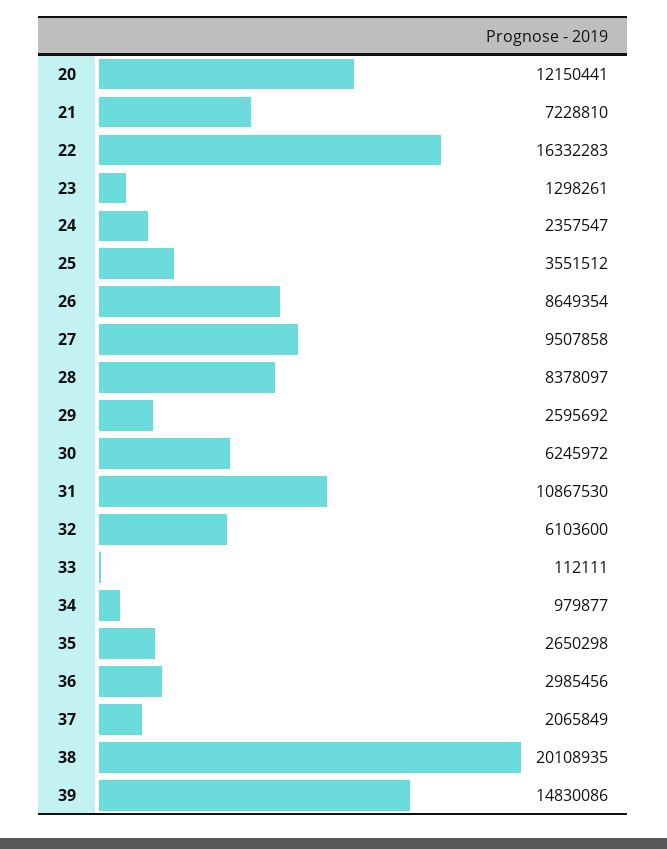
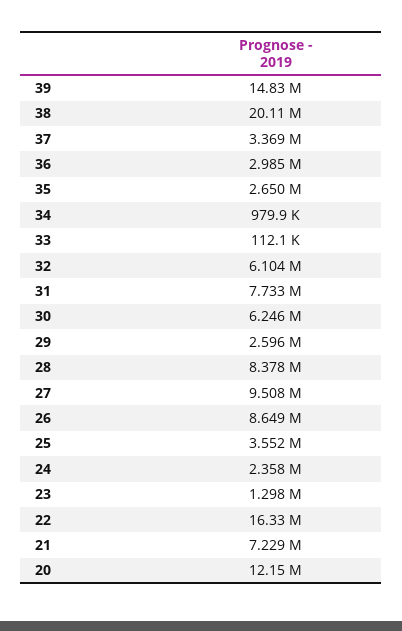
  {
    "20": 12150441,
    "21": 7228810,
    "22": 16332283,
    "23": 1298261,
    "24": 2357547,
    "25": 3551512,
    "26": 8649354,
    "27": 9507858,
    "28": 8378097,
    "29": 2595692,
    "30": 6245972,
-   "31": 10867530,
+   "31": 7733000,
    "32": 6103600,
    "33": 112111,
    "34": 979877,
    "35": 2650298,
    "36": 2985456,
-   "37": 2065849,
+   "37": 3369000,
    "38": 20108935,
    "39": 14830086
  }

